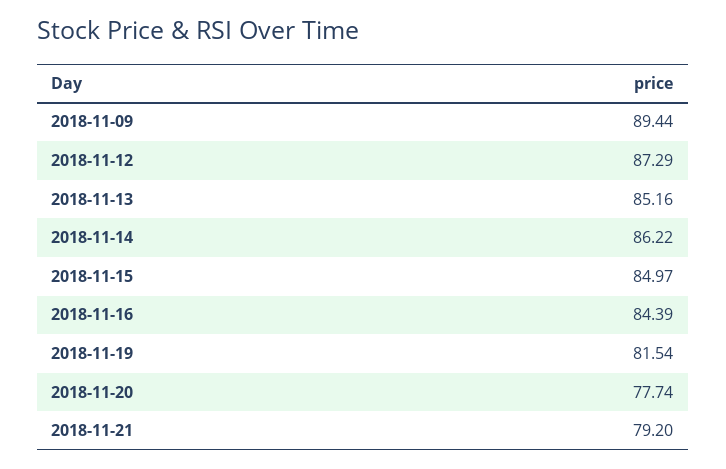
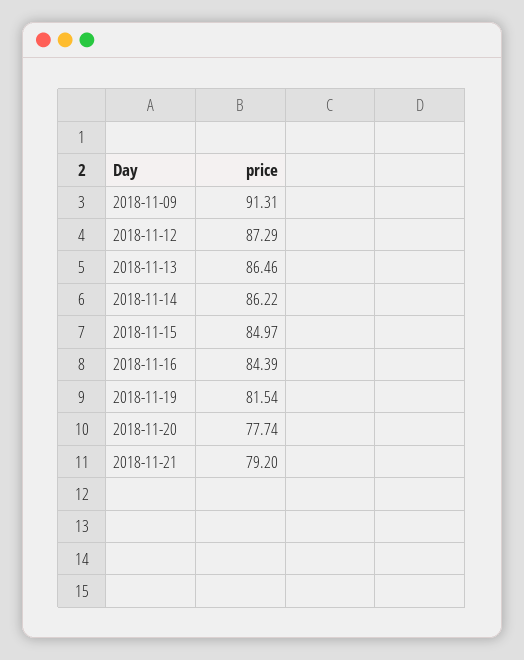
  {
-   "2018-11-09": 89.44,
+   "2018-11-09": 91.31,
    "2018-11-12": 87.29,
-   "2018-11-13": 85.16,
+   "2018-11-13": 86.46,
    "2018-11-14": 86.22,
    "2018-11-15": 84.97,
    "2018-11-16": 84.39,
    "2018-11-19": 81.54,
    "2018-11-20": 77.74,
    "2018-11-21": 79.2
  }

